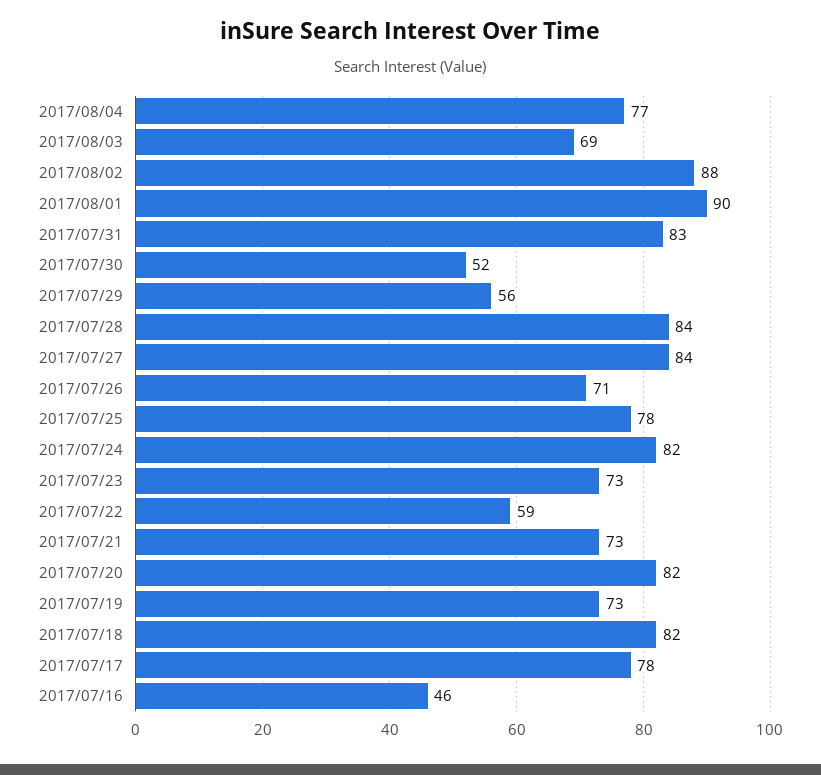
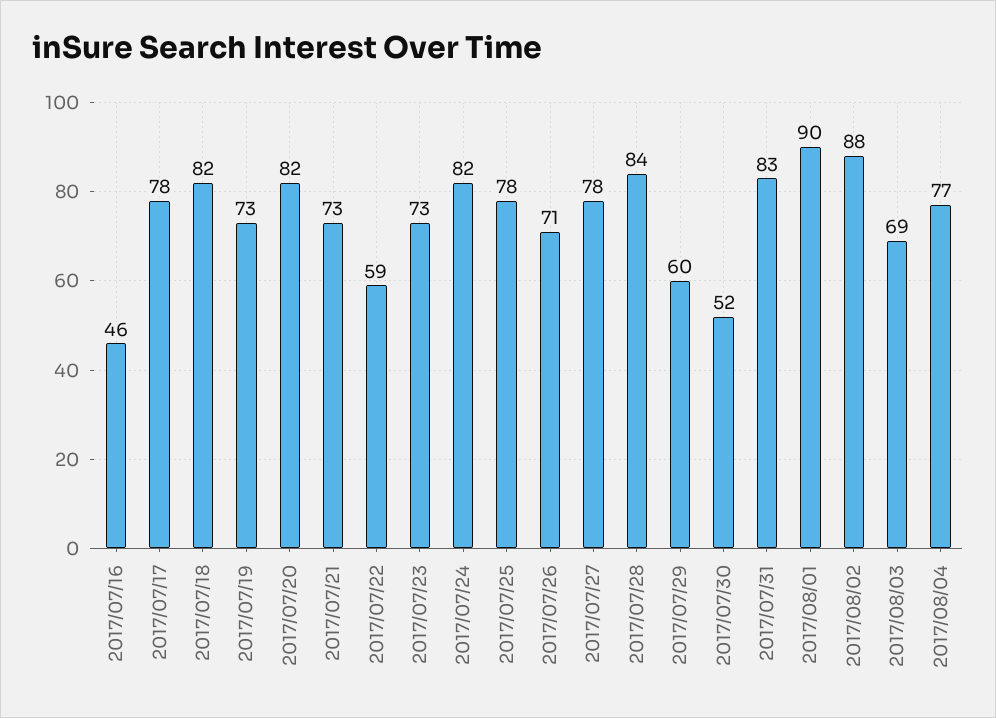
  {
    "2017/08/04": 77,
    "2017/08/03": 69,
    "2017/08/02": 88,
    "2017/08/01": 90,
    "2017/07/31": 83,
    "2017/07/30": 52,
-   "2017/07/29": 56,
+   "2017/07/29": 60,
    "2017/07/28": 84,
-   "2017/07/27": 84,
+   "2017/07/27": 78,
    "2017/07/26": 71,
    "2017/07/25": 78,
    "2017/07/24": 82,
    "2017/07/23": 73,
    "2017/07/22": 59,
    "2017/07/21": 73,
    "2017/07/20": 82,
    "2017/07/19": 73,
    "2017/07/18": 82,
    "2017/07/17": 78,
    "2017/07/16": 46
  }

